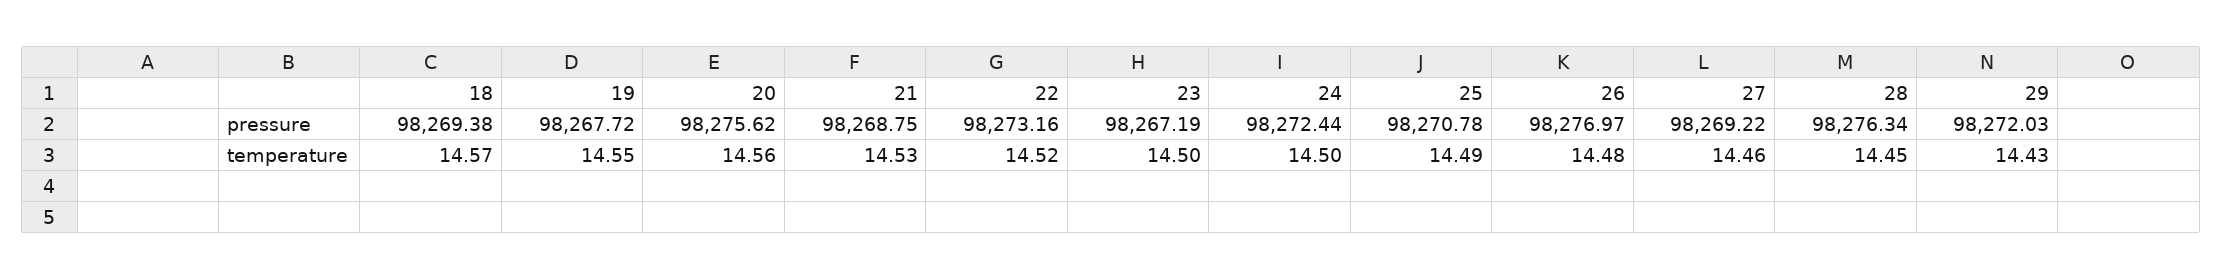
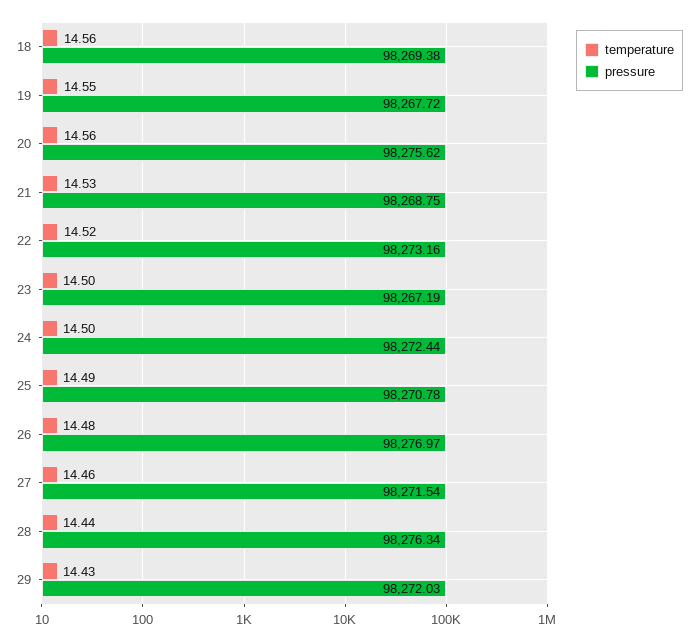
  {
    "pressure": {
      "18": 98269.38,
      "19": 98267.72,
      "20": 98275.62,
      "21": 98268.75,
      "22": 98273.16,
      "23": 98267.19,
      "24": 98272.44,
      "25": 98270.78,
      "26": 98276.97,
-     "27": 98269.22,
+     "27": 98271.54,
      "28": 98276.34,
      "29": 98272.03
    },
    "temperature": {
-     "18": 14.57,
+     "18": 14.56,
      "19": 14.55,
      "20": 14.56,
      "21": 14.53,
      "22": 14.52,
      "23": 14.5,
      "24": 14.5,
      "25": 14.49,
      "26": 14.48,
      "27": 14.46,
-     "28": 14.45,
+     "28": 14.44,
      "29": 14.43
    }
  }

